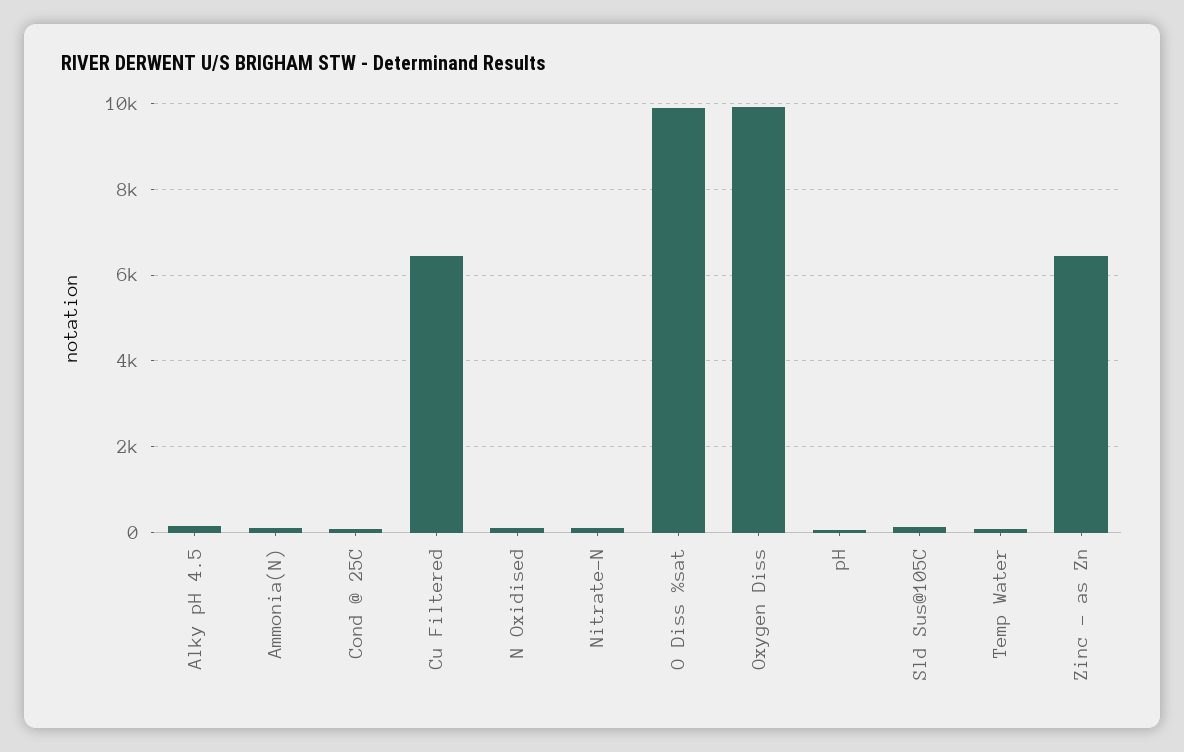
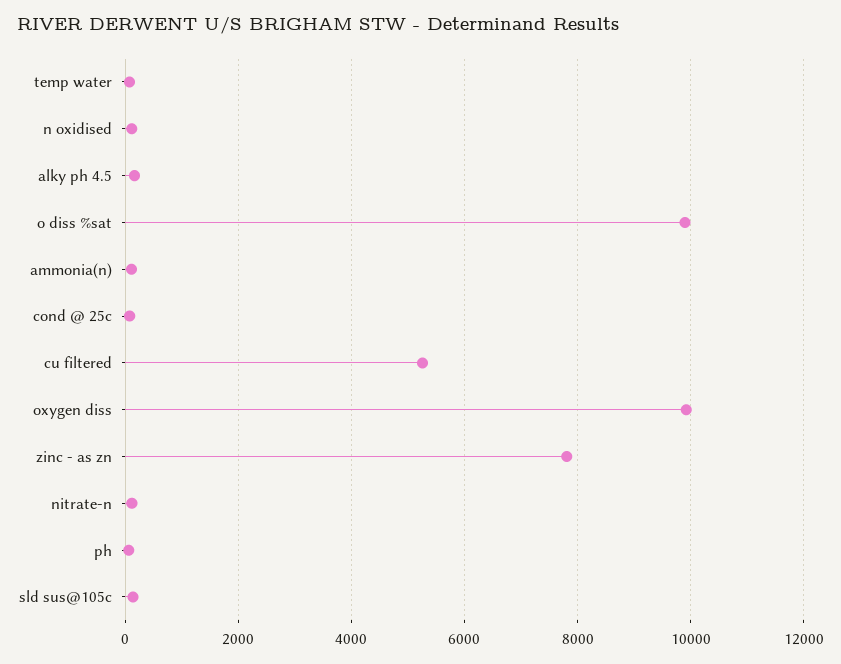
  {
    "Alky pH 4.5": 200,
    "Ammonia(N)": 200,
    "Cond @ 25C": 0,
-   "Cu Filtered": 6400,
+   "Cu Filtered": 5200,
    "N Oxidised": 200,
    "Nitrate-N": 200,
    "O Diss %sat": 10000,
    "Oxygen Diss": 10000,
    "pH": 0,
    "Sld Sus@105C": 200,
    "Temp Water": 0,
-   "Zinc - as Zn": 6400
+   "Zinc - as Zn": 7800
  }

